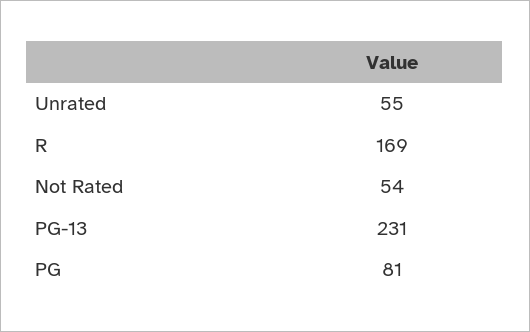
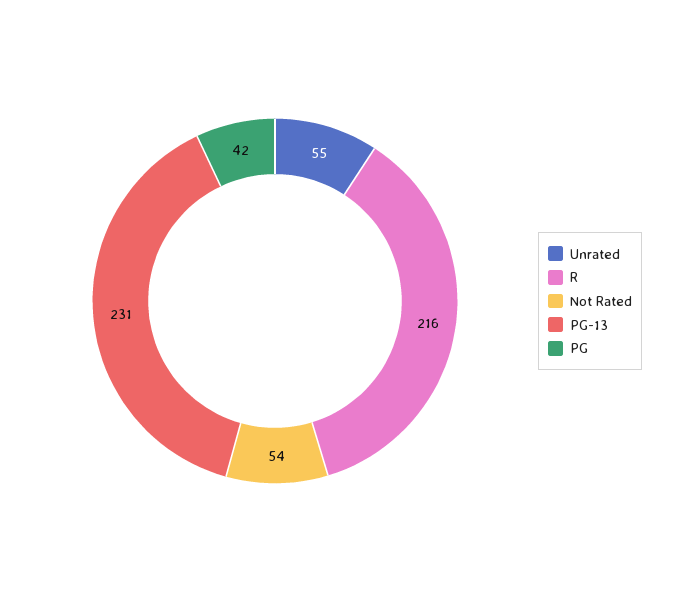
  {
    "Unrated": 55,
-   "R": 169,
+   "R": 216,
    "Not Rated": 54,
    "PG-13": 231,
-   "PG": 81
+   "PG": 42
  }

